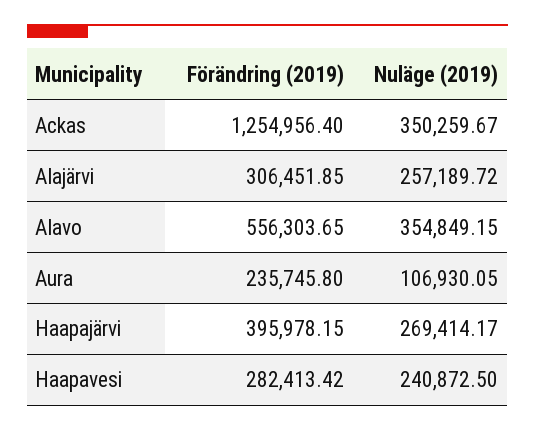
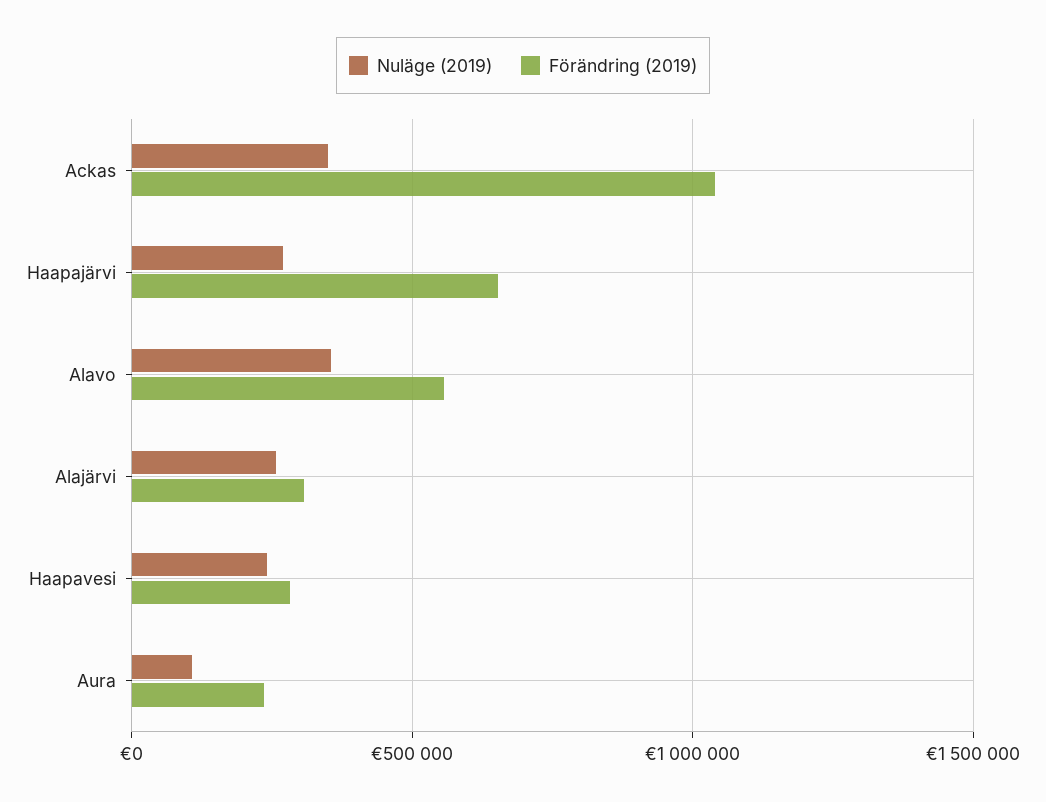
  {
    "Förändring (2019)": {
-     "Ackas": 1254956.4,
+     "Ackas": 1050000,
      "Alajärvi": 306451.85,
      "Alavo": 556303.65,
      "Aura": 235745.8,
-     "Haapajärvi": 395978.15,
+     "Haapajärvi": 650000,
      "Haapavesi": 282413.42
    },
    "Nuläge (2019)": {
      "Ackas": 350259.67,
      "Alajärvi": 257189.72,
      "Alavo": 354849.15,
      "Aura": 106930.05,
      "Haapajärvi": 269414.17,
      "Haapavesi": 240872.5
    }
  }

